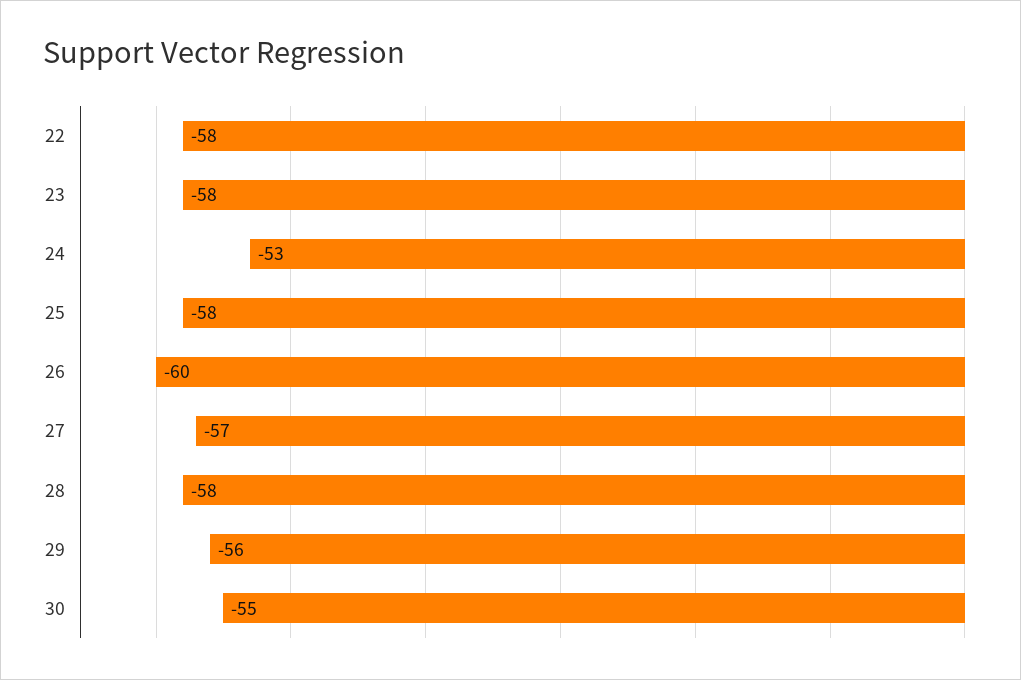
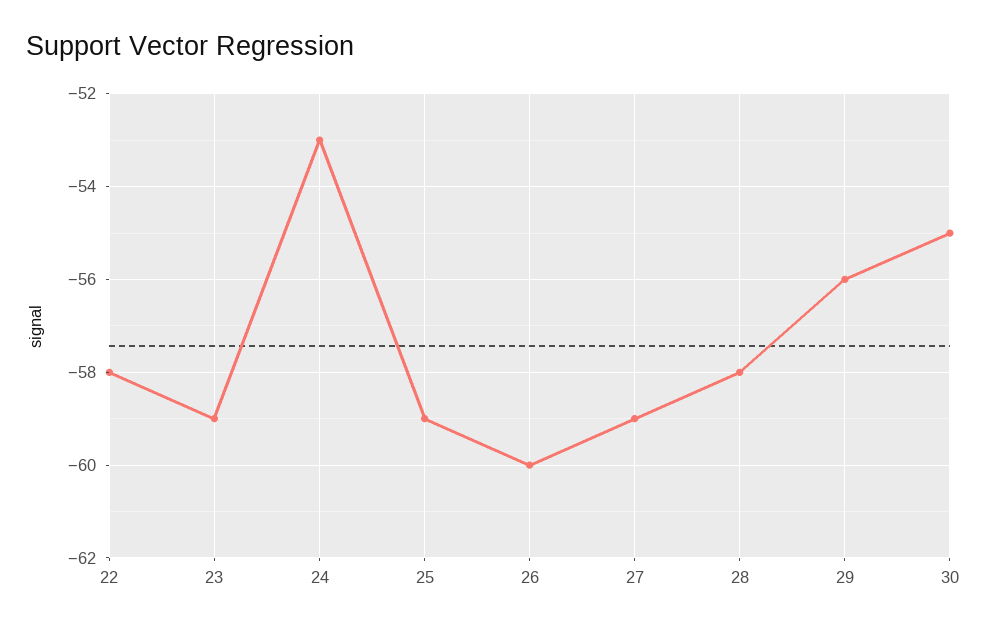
  {
    "22": -58,
-   "23": -58,
+   "23": -59,
    "24": -53,
-   "25": -58,
+   "25": -59,
    "26": -60,
-   "27": -57,
+   "27": -59,
    "28": -58,
    "29": -56,
    "30": -55
  }

